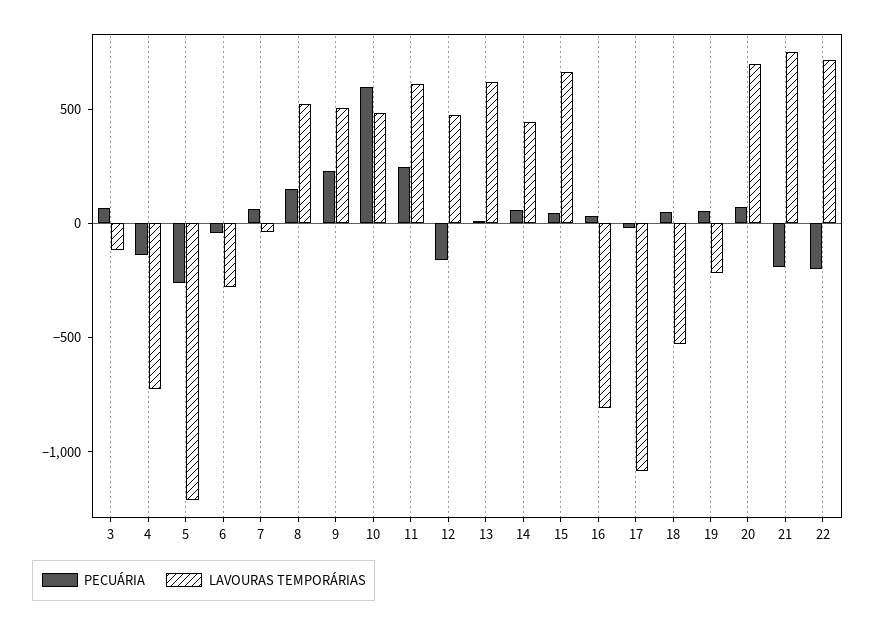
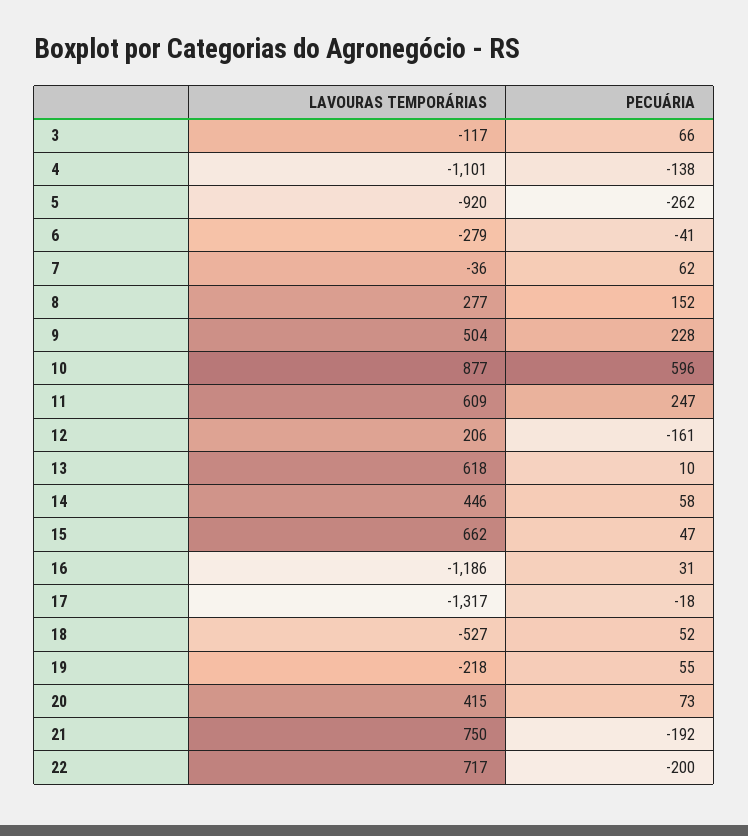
  {
    "PECUÁRIA": {
      "3": 66,
      "4": -138,
      "5": -262,
      "6": -41,
      "7": 62,
      "8": 152,
      "9": 228,
      "10": 596,
      "11": 247,
      "12": -161,
      "13": 10,
      "14": 58,
      "15": 47,
      "16": 31,
      "17": -18,
      "18": 52,
      "19": 55,
      "20": 73,
      "21": -192,
      "22": -200
    },
    "LAVOURAS TEMPORÁRIAS": {
      "3": -117,
-     "4": -700,
+     "4": -1101,
-     "5": -1200,
+     "5": -920,
      "6": -279,
      "7": -36,
-     "8": 500,
+     "8": 277,
      "9": 504,
-     "10": 500,
+     "10": 877,
      "11": 609,
-     "12": 500,
+     "12": 206,
      "13": 618,
      "14": 446,
      "15": 662,
-     "16": -800,
+     "16": -1186,
-     "17": -1100,
+     "17": -1317,
      "18": -527,
      "19": -218,
-     "20": 700,
+     "20": 415,
      "21": 750,
      "22": 717
    }
  }

